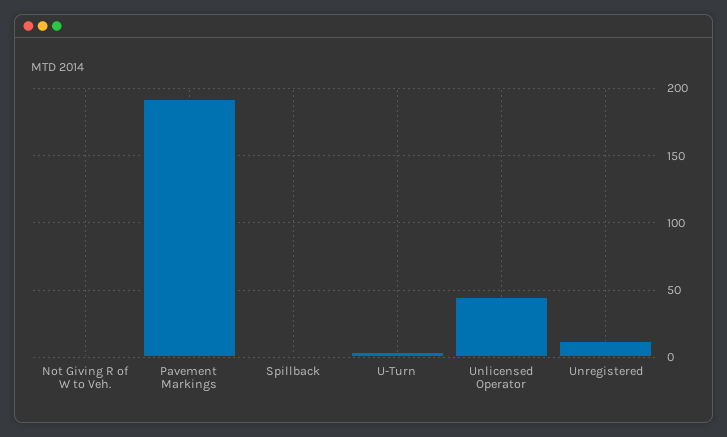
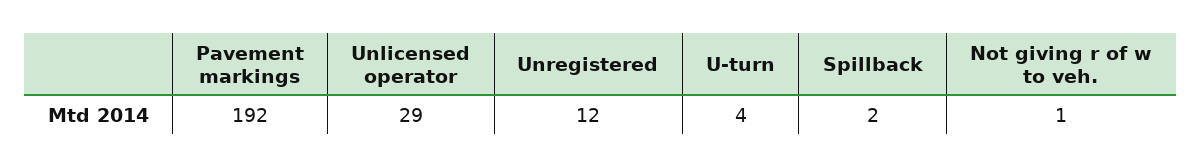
  {
    "Not Giving R of W to Veh.": 1,
    "Pavement Markings": 192,
    "Spillback": 2,
    "U-Turn": 4,
-   "Unlicensed Operator": 45,
+   "Unlicensed Operator": 29,
    "Unregistered": 12
  }

